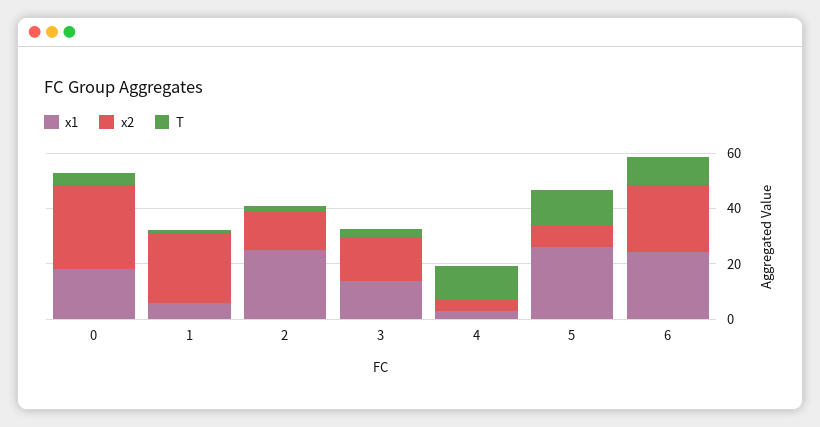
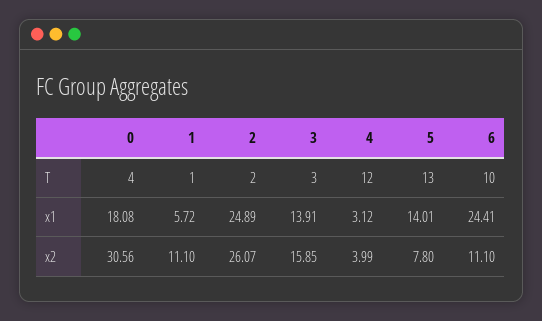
  {
    "x1": {
      "0": 18.08,
      "1": 5.72,
      "2": 24.89,
      "3": 13.91,
      "4": 3.12,
-     "5": 25,
+     "5": 14.01,
      "6": 24.41
    },
    "x2": {
      "0": 30.56,
-     "1": 25,
+     "1": 11.1,
-     "2": 15,
+     "2": 26.07,
      "3": 15.85,
      "4": 3.99,
      "5": 7.8,
-     "6": 25
+     "6": 11.1
    },
    "T": {
      "0": 4,
      "1": 1,
      "2": 2,
      "3": 3,
      "4": 12,
      "5": 13,
      "6": 10
    }
  }

